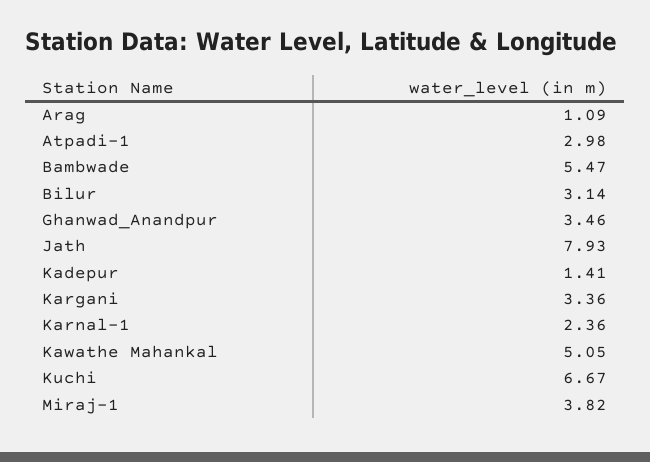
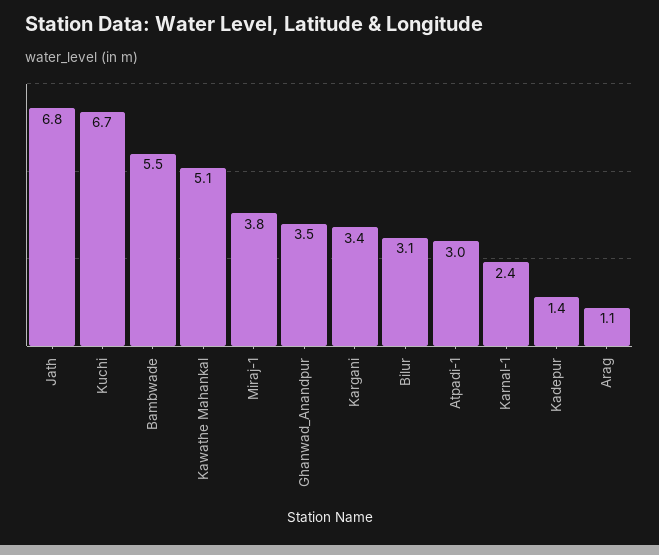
  {
    "Arag": 1.09,
    "Atpadi-1": 2.98,
    "Bambwade": 5.47,
    "Bilur": 3.14,
    "Ghanwad_Anandpur": 3.46,
-   "Jath": 7.93,
+   "Jath": 6.8,
    "Kadepur": 1.41,
    "Kargani": 3.36,
    "Karnal-1": 2.36,
    "Kawathe Mahankal": 5.05,
    "Kuchi": 6.67,
    "Miraj-1": 3.82
  }

